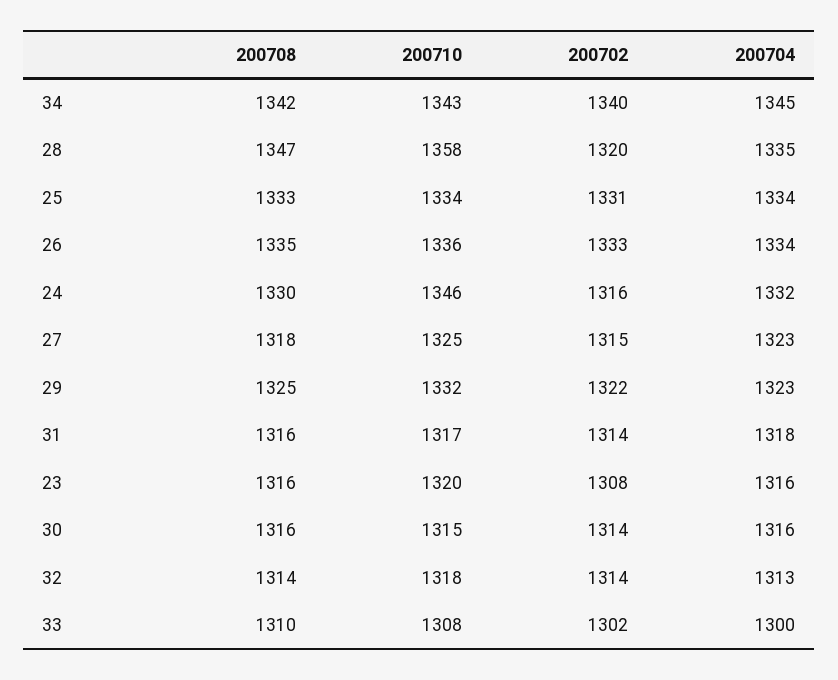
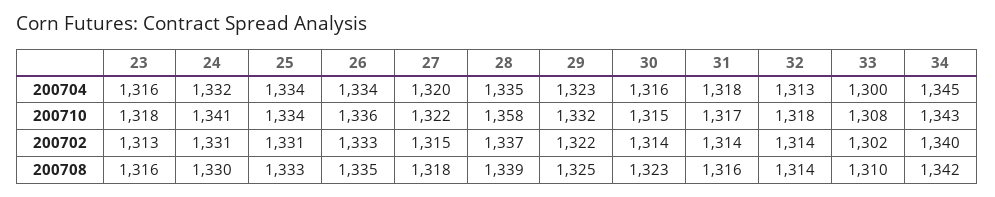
  {
    "200708": {
      "34": 1342,
-     "28": 1347,
+     "28": 1339,
      "25": 1333,
      "26": 1335,
      "24": 1330,
      "27": 1318,
      "29": 1325,
      "31": 1316,
      "23": 1316,
-     "30": 1316,
+     "30": 1323,
      "32": 1314,
      "33": 1310
    },
    "200710": {
      "34": 1343,
      "28": 1358,
      "25": 1334,
      "26": 1336,
-     "24": 1346,
+     "24": 1341,
-     "27": 1325,
+     "27": 1322,
      "29": 1332,
      "31": 1317,
-     "23": 1320,
+     "23": 1318,
      "30": 1315,
      "32": 1318,
      "33": 1308
    },
    "200702": {
      "34": 1340,
-     "28": 1320,
+     "28": 1337,
      "25": 1331,
      "26": 1333,
-     "24": 1316,
+     "24": 1331,
      "27": 1315,
      "29": 1322,
      "31": 1314,
-     "23": 1308,
+     "23": 1313,
      "30": 1314,
      "32": 1314,
      "33": 1302
    },
    "200704": {
      "34": 1345,
      "28": 1335,
      "25": 1334,
      "26": 1334,
      "24": 1332,
-     "27": 1323,
+     "27": 1320,
      "29": 1323,
      "31": 1318,
      "23": 1316,
      "30": 1316,
      "32": 1313,
      "33": 1300
    }
  }

